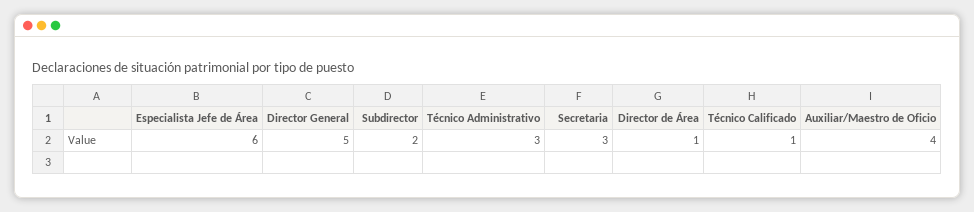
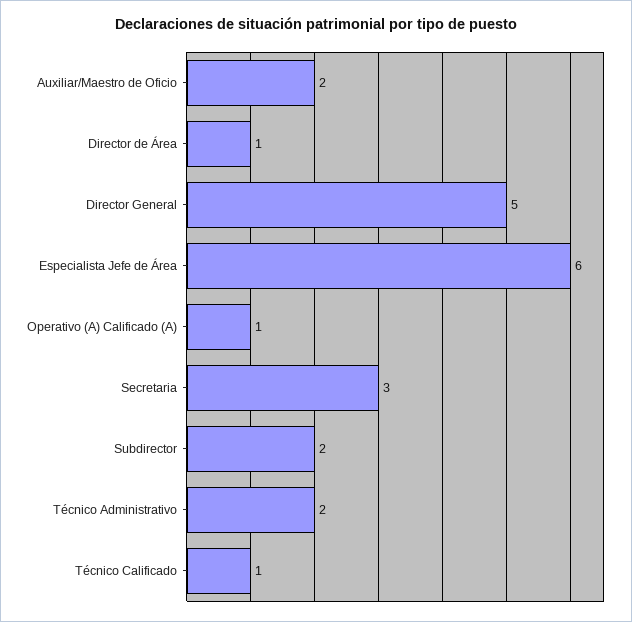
  {
    "Especialista Jefe de Área": 6,
    "Director General": 5,
    "Subdirector": 2,
-   "Técnico Administrativo": 3,
+   "Técnico Administrativo": 2,
    "Secretaria": 3,
    "Director de Área": 1,
    "Técnico Calificado": 1,
-   "Auxiliar/Maestro de Oficio": 4
+   "Auxiliar/Maestro de Oficio": 2,
+   "Operativo (A) Calificado (A)": 1
  }

